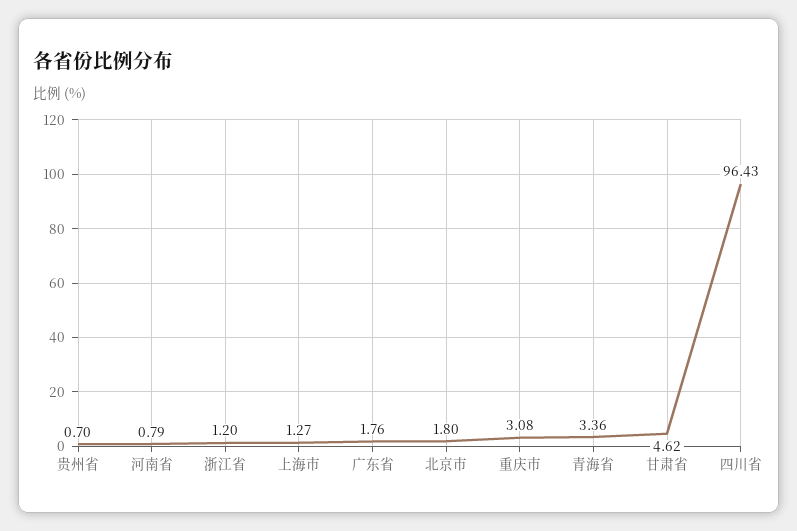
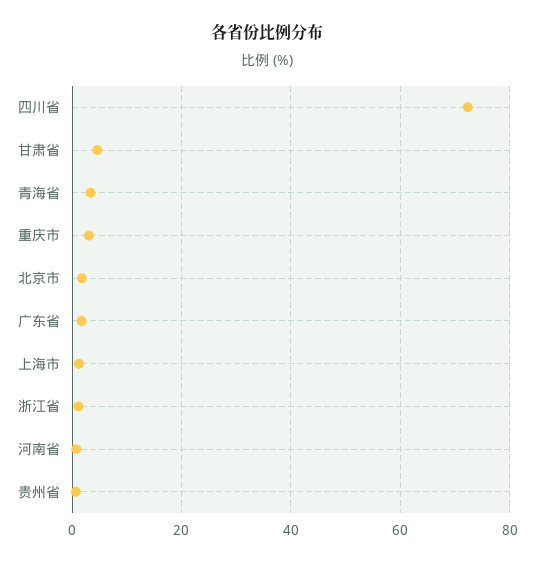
  {
    "贵州省": 0.7,
    "河南省": 0.79,
    "浙江省": 1.2,
    "上海市": 1.27,
    "广东省": 1.76,
    "北京市": 1.8,
    "重庆市": 3.08,
    "青海省": 3.36,
    "甘肃省": 4.62,
-   "四川省": 96.43
+   "四川省": 72
  }

